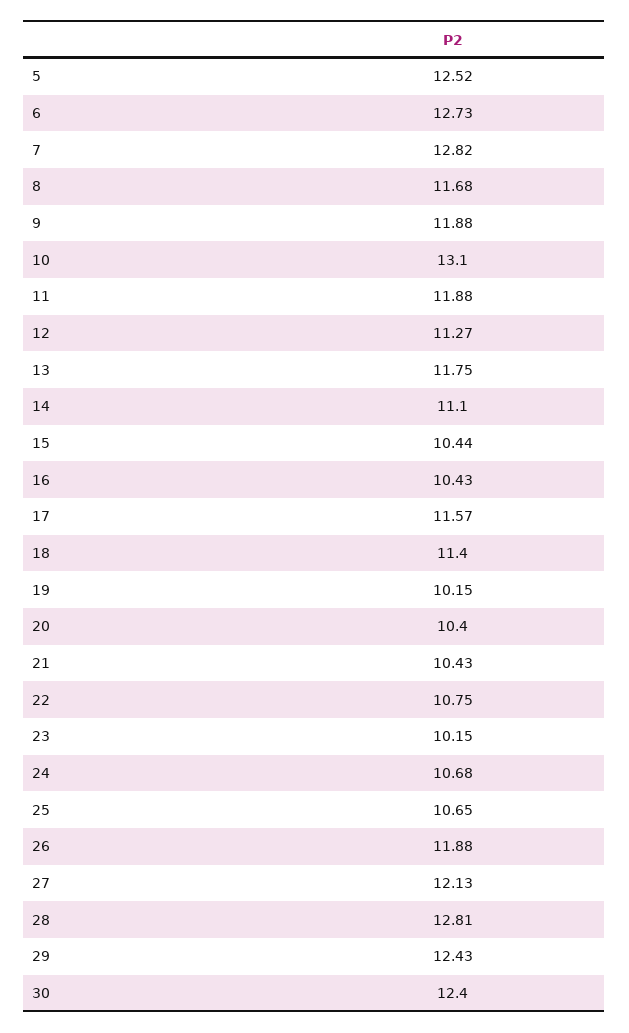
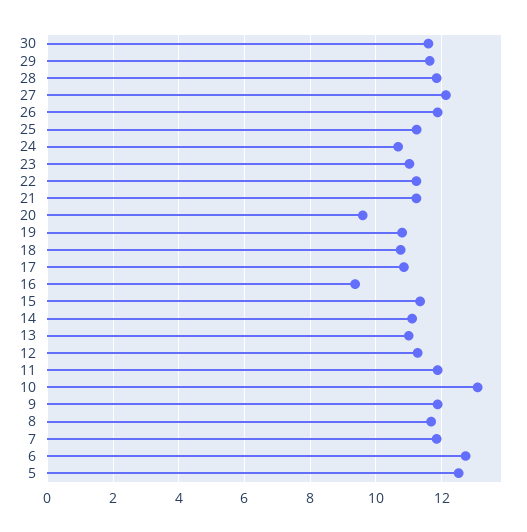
  {
    "5": 12.52,
    "6": 12.73,
-   "7": 12.82,
+   "7": 11.8,
    "8": 11.68,
    "9": 11.88,
    "10": 13.1,
    "11": 11.88,
    "12": 11.27,
-   "13": 11.75,
+   "13": 11,
    "14": 11.1,
-   "15": 10.44,
+   "15": 11.4,
-   "16": 10.43,
+   "16": 9.4,
-   "17": 11.57,
+   "17": 10.8,
-   "18": 11.4,
+   "18": 10.8,
-   "19": 10.15,
+   "19": 10.8,
-   "20": 10.4,
+   "20": 9.6,
-   "21": 10.43,
+   "21": 11.2,
-   "22": 10.75,
+   "22": 11.2,
-   "23": 10.15,
+   "23": 11,
    "24": 10.68,
-   "25": 10.65,
+   "25": 11.2,
    "26": 11.88,
    "27": 12.13,
-   "28": 12.81,
+   "28": 11.8,
-   "29": 12.43,
+   "29": 11.6,
-   "30": 12.4
+   "30": 11.6
  }

